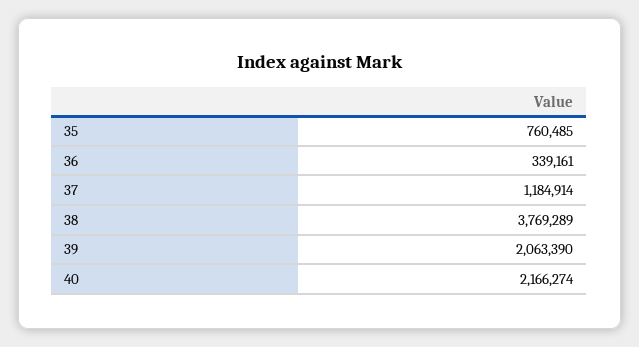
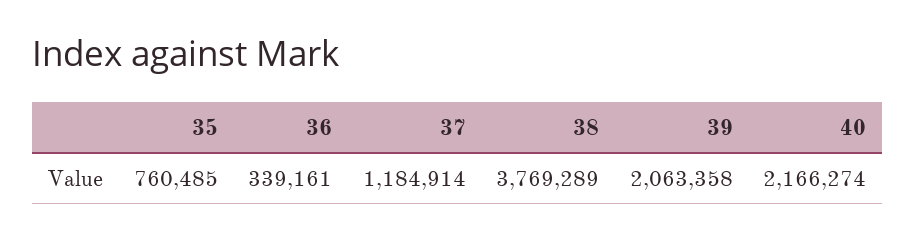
  {
    "35": 760485,
    "36": 339161,
    "37": 1184914,
    "38": 3769289,
-   "39": 2063390,
+   "39": 2063358,
    "40": 2166274
  }

